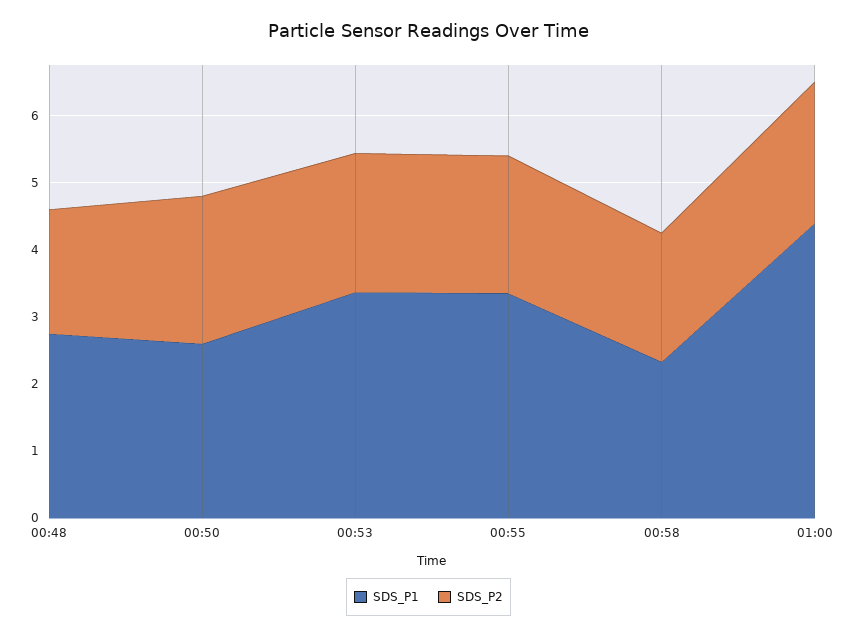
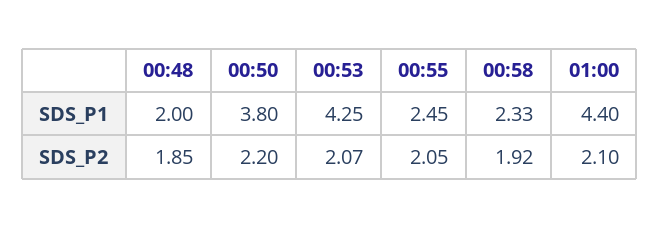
  {
    "SDS_P1": {
-     "00:48": 2.8,
+     "00:48": 2,
-     "00:50": 2.6,
+     "00:50": 3.8,
-     "00:53": 3.4,
+     "00:53": 4.25,
-     "00:55": 3.4,
+     "00:55": 2.45,
      "00:58": 2.33,
      "01:00": 4.4
    },
    "SDS_P2": {
      "00:48": 1.85,
      "00:50": 2.2,
      "00:53": 2.07,
      "00:55": 2.05,
      "00:58": 1.92,
      "01:00": 2.1
    }
  }

